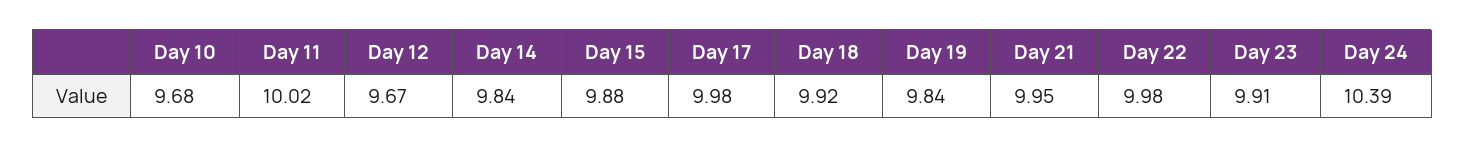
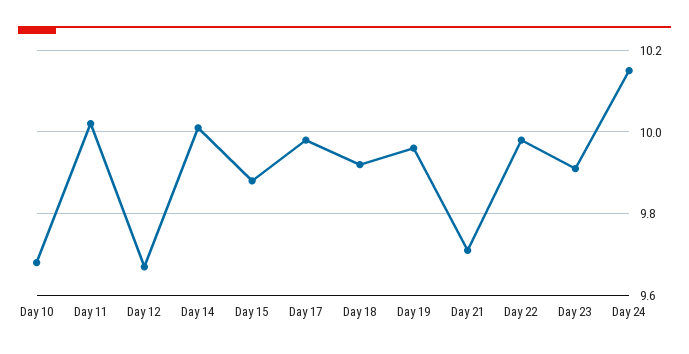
  {
    "Day 10": 9.68,
    "Day 11": 10.02,
    "Day 12": 9.67,
-   "Day 14": 9.84,
+   "Day 14": 10,
    "Day 15": 9.88,
    "Day 17": 9.98,
    "Day 18": 9.92,
-   "Day 19": 9.84,
+   "Day 19": 9.95,
-   "Day 21": 9.95,
+   "Day 21": 9.7,
    "Day 22": 9.98,
    "Day 23": 9.91,
-   "Day 24": 10.39
+   "Day 24": 10.15
  }

